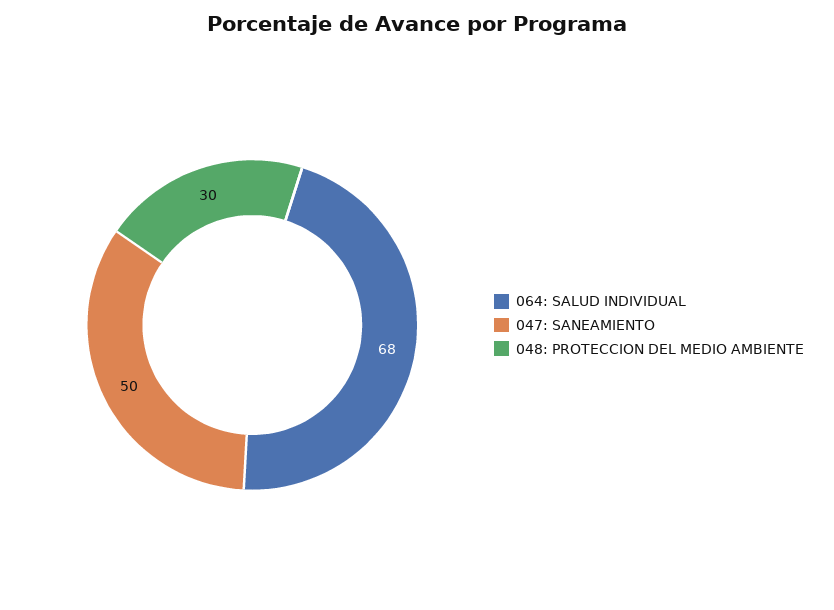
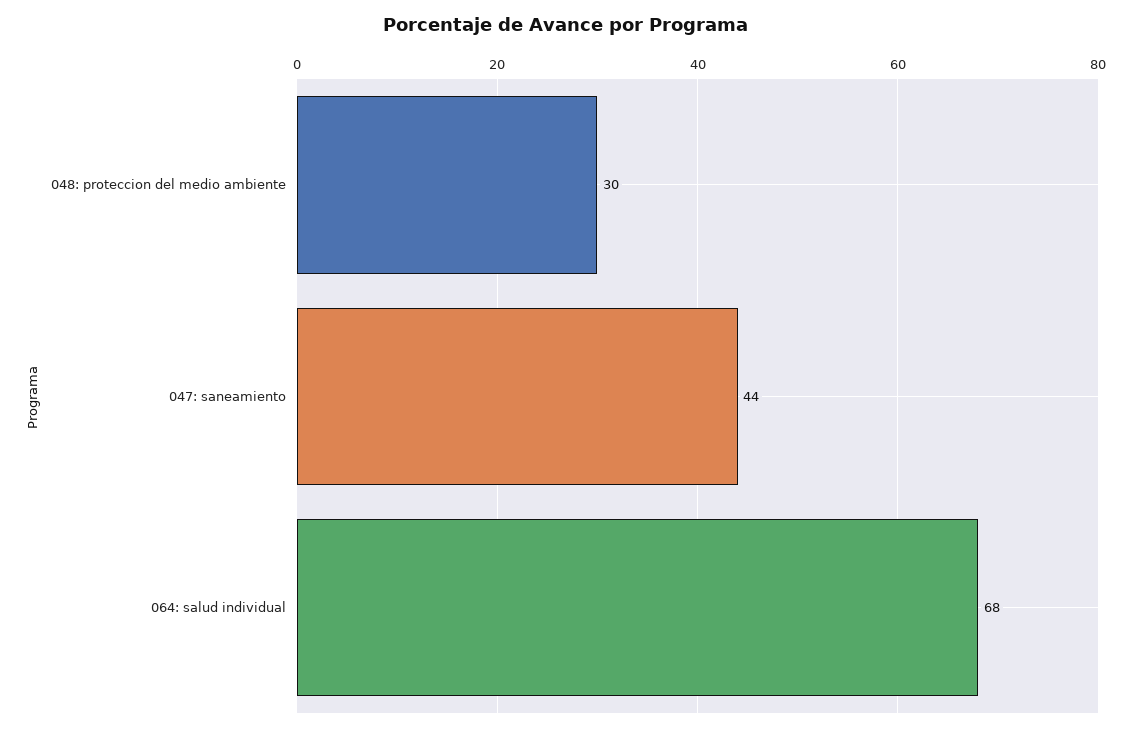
  {
    "064: SALUD INDIVIDUAL": 68,
-   "047: SANEAMIENTO": 50,
+   "047: SANEAMIENTO": 44,
    "048: PROTECCION DEL MEDIO AMBIENTE": 30
  }

